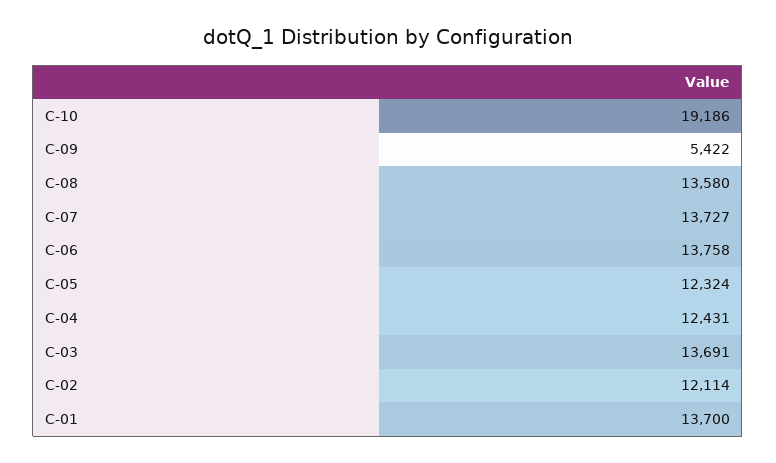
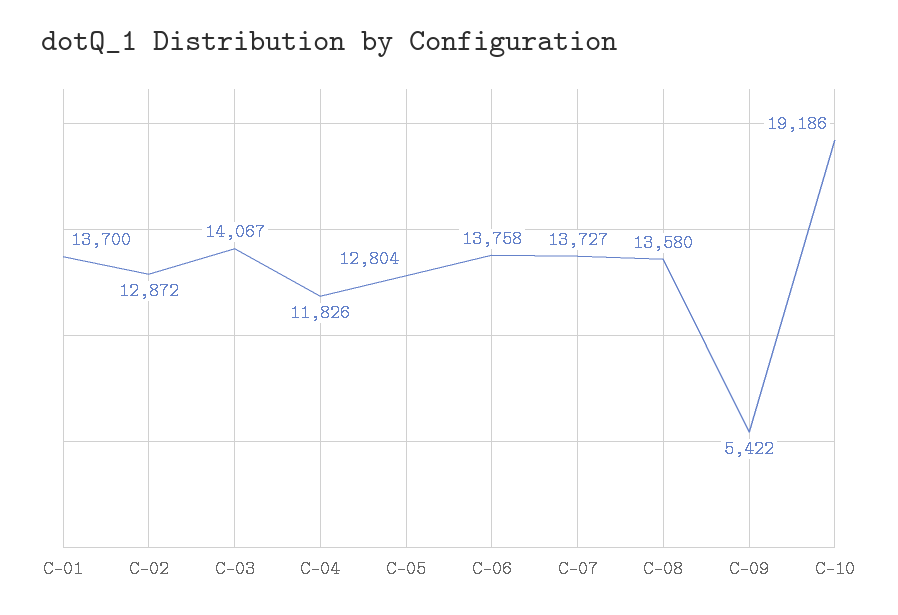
  {
    "C-10": 19186,
    "C-09": 5422,
    "C-08": 13580,
    "C-07": 13727,
    "C-06": 13758,
-   "C-05": 12324,
+   "C-05": 12804,
-   "C-04": 12431,
+   "C-04": 11826,
-   "C-03": 13691,
+   "C-03": 14067,
-   "C-02": 12114,
+   "C-02": 12872,
    "C-01": 13700
  }

